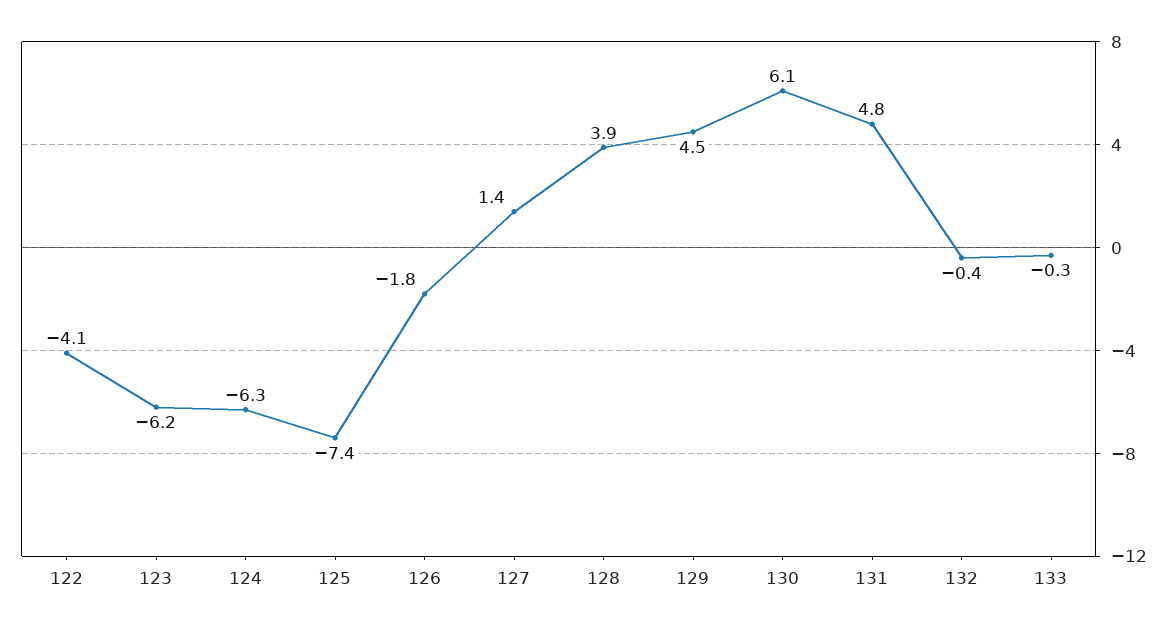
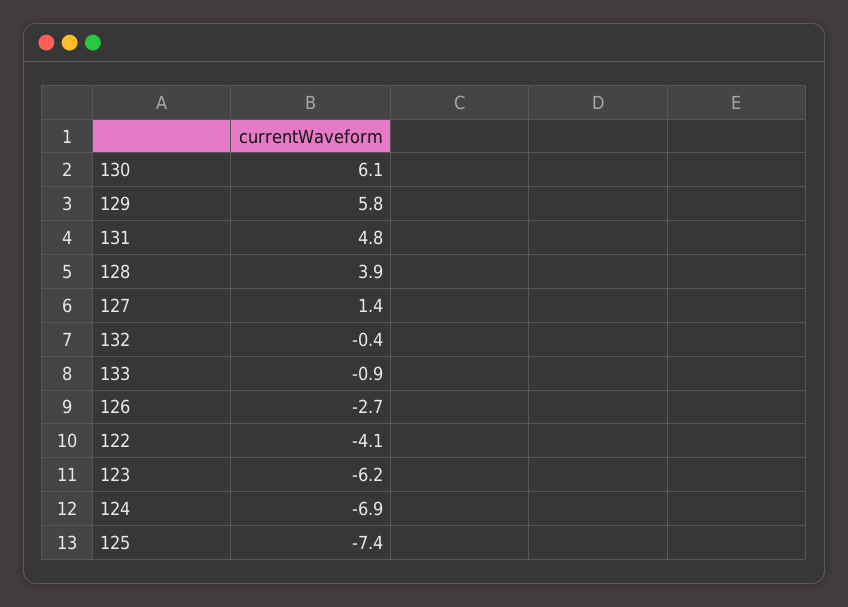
  {
    "122": -4.1,
    "123": -6.2,
-   "124": -6.3,
+   "124": -6.9,
    "125": -7.4,
-   "126": -1.8,
+   "126": -2.7,
    "127": 1.4,
    "128": 3.9,
-   "129": 4.5,
+   "129": 5.8,
    "130": 6.1,
    "131": 4.8,
    "132": -0.4,
-   "133": -0.3
+   "133": -0.9
  }

